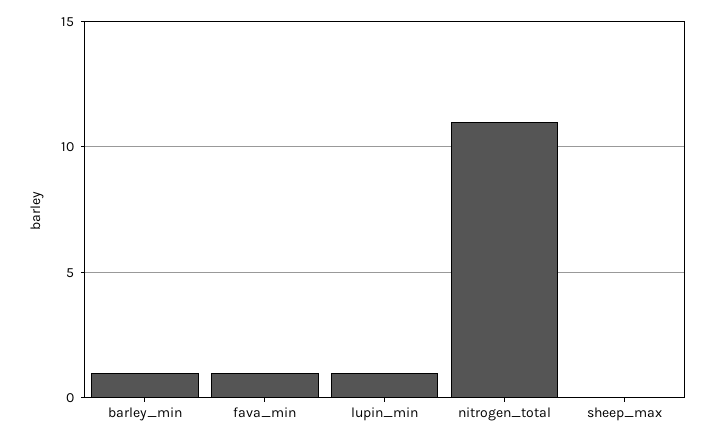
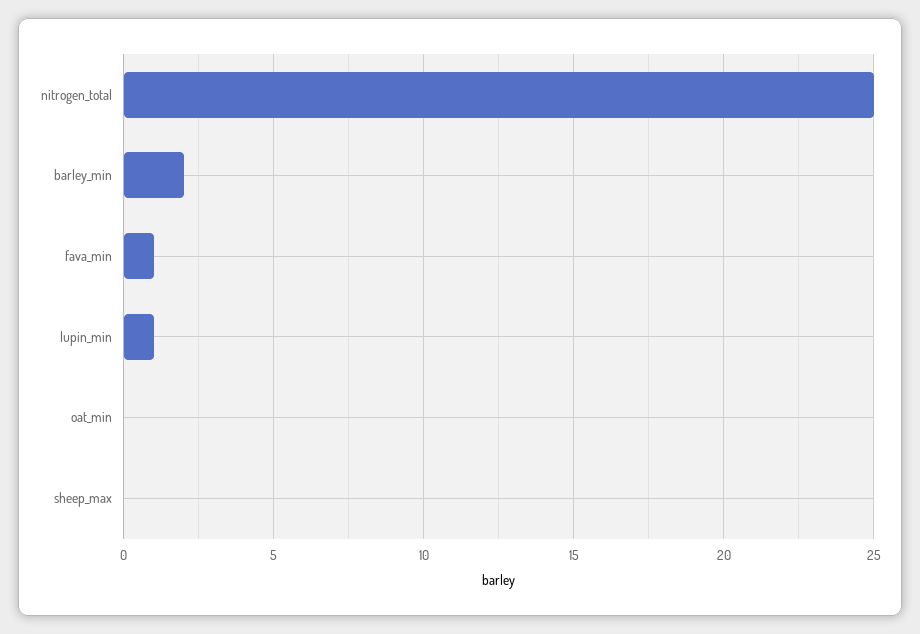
  {
-   "barley_min": 1,
+   "barley_min": 2,
    "fava_min": 1,
    "lupin_min": 1,
-   "nitrogen_total": 11,
+   "nitrogen_total": 25,
-   "sheep_max": 0
+   "sheep_max": 0,
+   "oat_min": 0
  }

